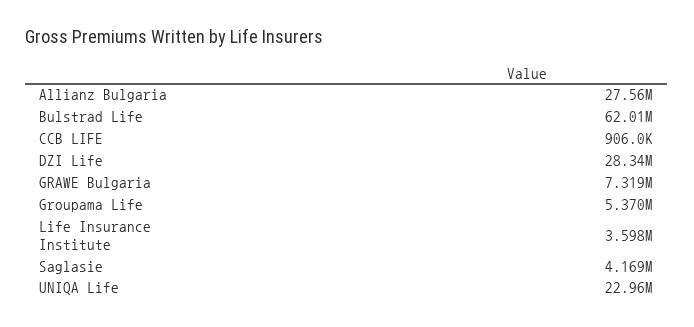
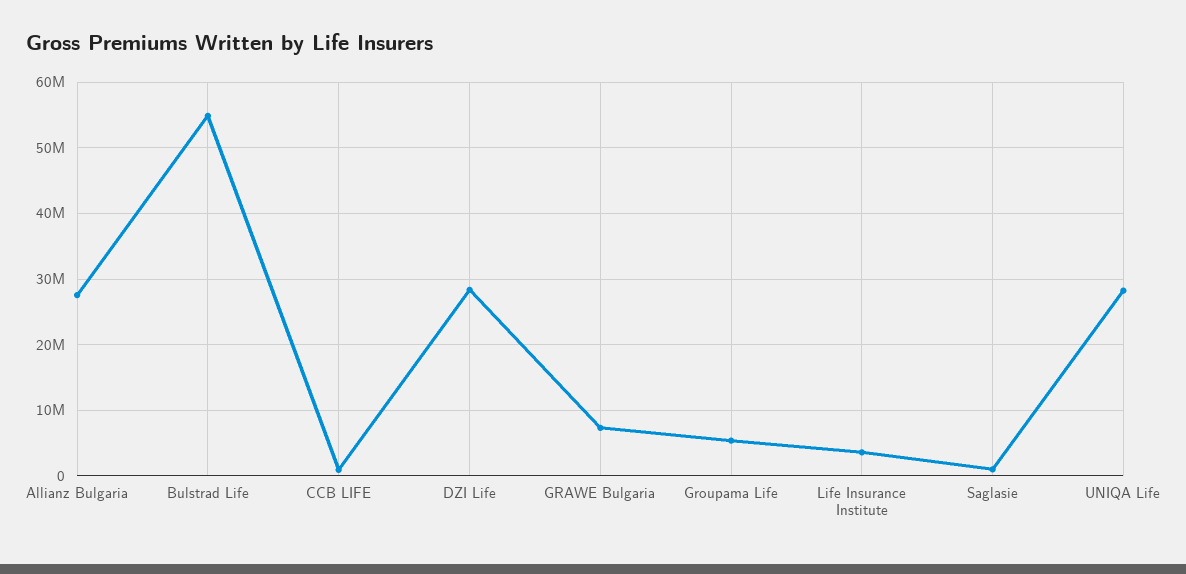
  {
    "Allianz Bulgaria": 27560000,
-   "Bulstrad Life": 62010000,
+   "Bulstrad Life": 55000000,
    "CCB LIFE": 906000,
    "DZI Life": 28340000,
    "GRAWE Bulgaria": 7319000,
    "Groupama Life": 5370000,
    "Life Insurance Institute": 3598000,
-   "Saglasie": 4169000,
+   "Saglasie": 1000000,
-   "UNIQA Life": 22960000
+   "UNIQA Life": 28000000
  }

